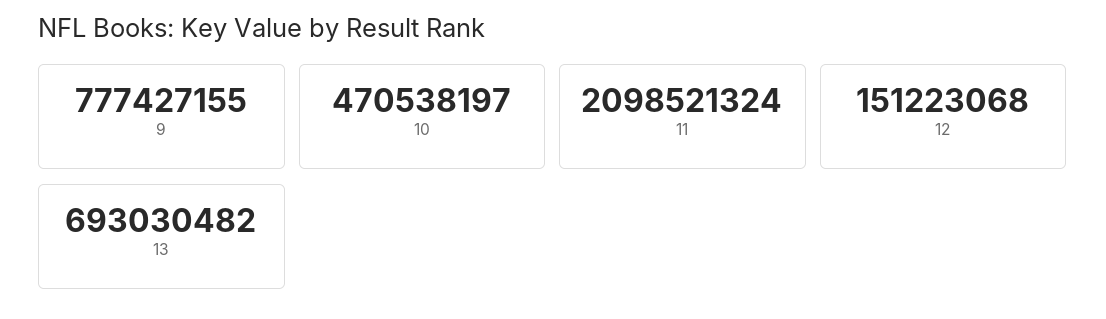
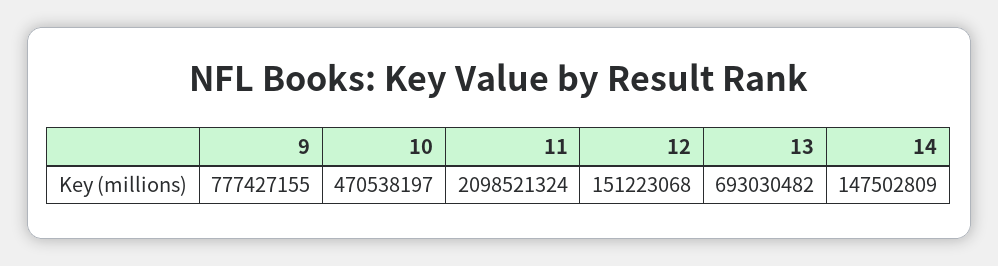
  {
    "9": 777427155,
    "10": 470538197,
    "11": 2098521324,
    "12": 151223068,
-   "13": 693030482
+   "13": 693030482,
+   "14": 147502809
  }

